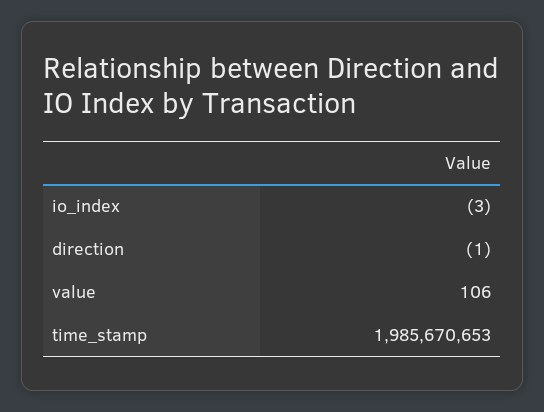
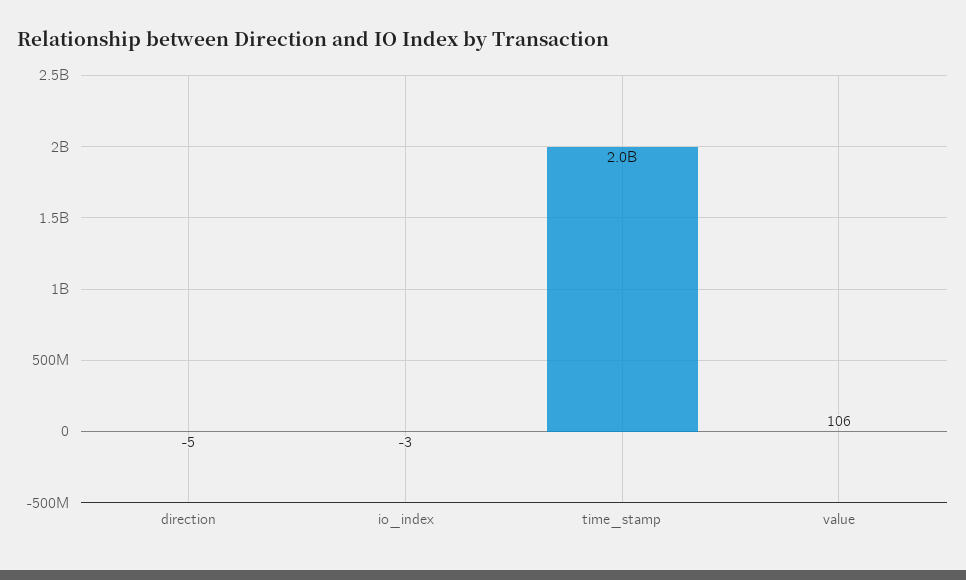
  {
    "io_index": -3,
-   "direction": -1,
+   "direction": -5,
    "value": 106,
    "time_stamp": 1985670653
  }

